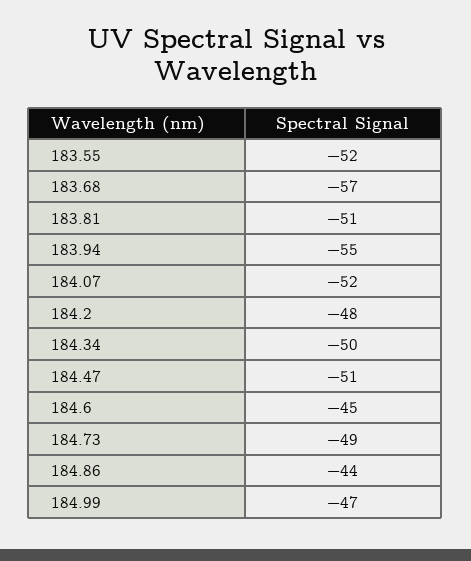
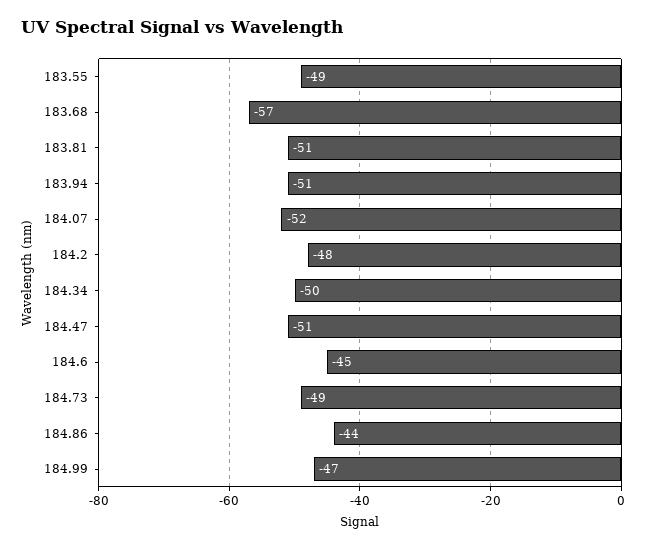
  {
-   "183.55": -52,
+   "183.55": -49,
    "183.68": -57,
    "183.81": -51,
-   "183.94": -55,
+   "183.94": -51,
    "184.07": -52,
    "184.2": -48,
    "184.34": -50,
    "184.47": -51,
    "184.6": -45,
    "184.73": -49,
    "184.86": -44,
    "184.99": -47
  }

